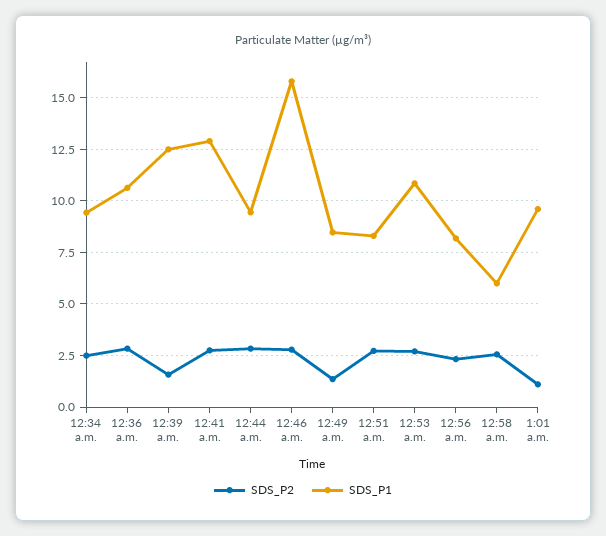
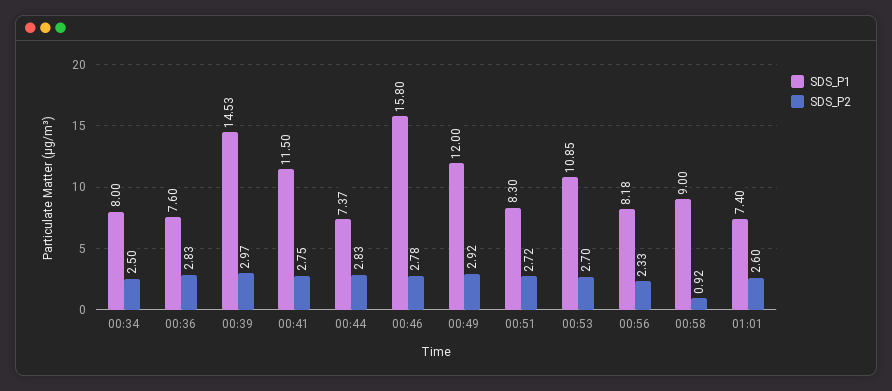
  {
    "SDS_P2": {
      "12:34 a.m.": 2.5,
      "12:36 a.m.": 2.83,
-     "12:39 a.m.": 1.5,
+     "12:39 a.m.": 2.97,
      "12:41 a.m.": 2.75,
      "12:44 a.m.": 2.83,
      "12:46 a.m.": 2.78,
-     "12:49 a.m.": 1.5,
+     "12:49 a.m.": 2.92,
      "12:51 a.m.": 2.72,
      "12:53 a.m.": 2.7,
      "12:56 a.m.": 2.33,
-     "12:58 a.m.": 2.5,
+     "12:58 a.m.": 0.92,
-     "1:01 a.m.": 1
+     "1:01 a.m.": 2.6
    },
    "SDS_P1": {
-     "12:34 a.m.": 9.5,
+     "12:34 a.m.": 8,
-     "12:36 a.m.": 10.5,
+     "12:36 a.m.": 7.6,
-     "12:39 a.m.": 12.5,
+     "12:39 a.m.": 14.53,
-     "12:41 a.m.": 13,
+     "12:41 a.m.": 11.5,
-     "12:44 a.m.": 9.5,
+     "12:44 a.m.": 7.37,
      "12:46 a.m.": 15.8,
-     "12:49 a.m.": 8.5,
+     "12:49 a.m.": 12,
      "12:51 a.m.": 8.3,
      "12:53 a.m.": 10.85,
      "12:56 a.m.": 8.18,
-     "12:58 a.m.": 6,
+     "12:58 a.m.": 9,
-     "1:01 a.m.": 9.5
+     "1:01 a.m.": 7.4
    }
  }

